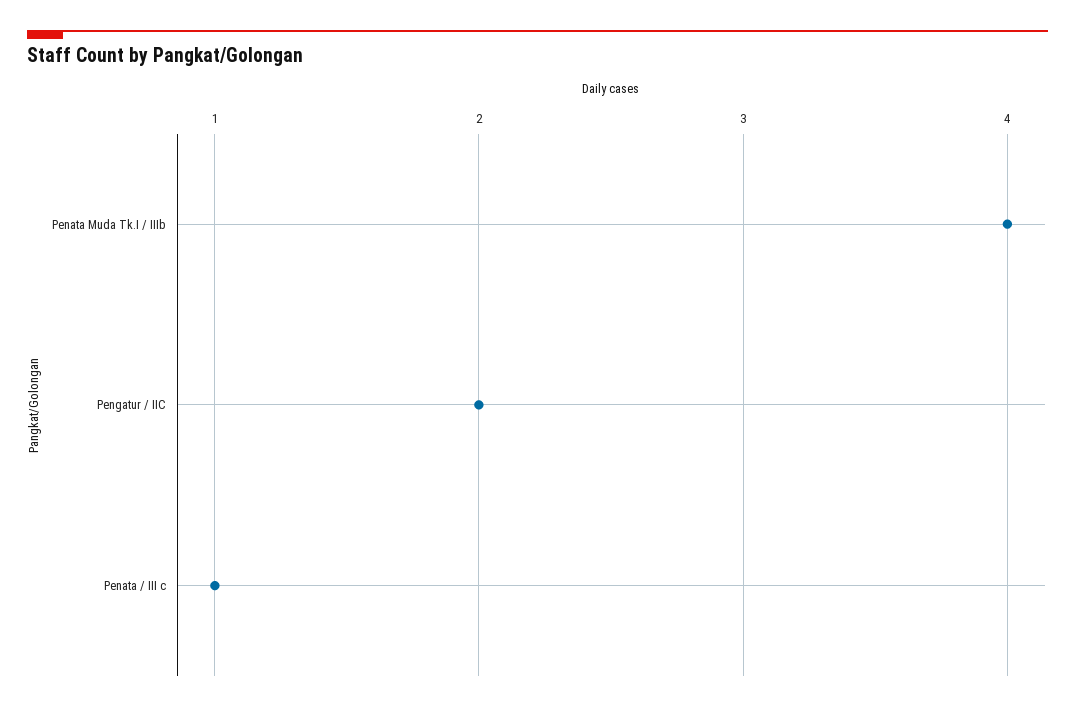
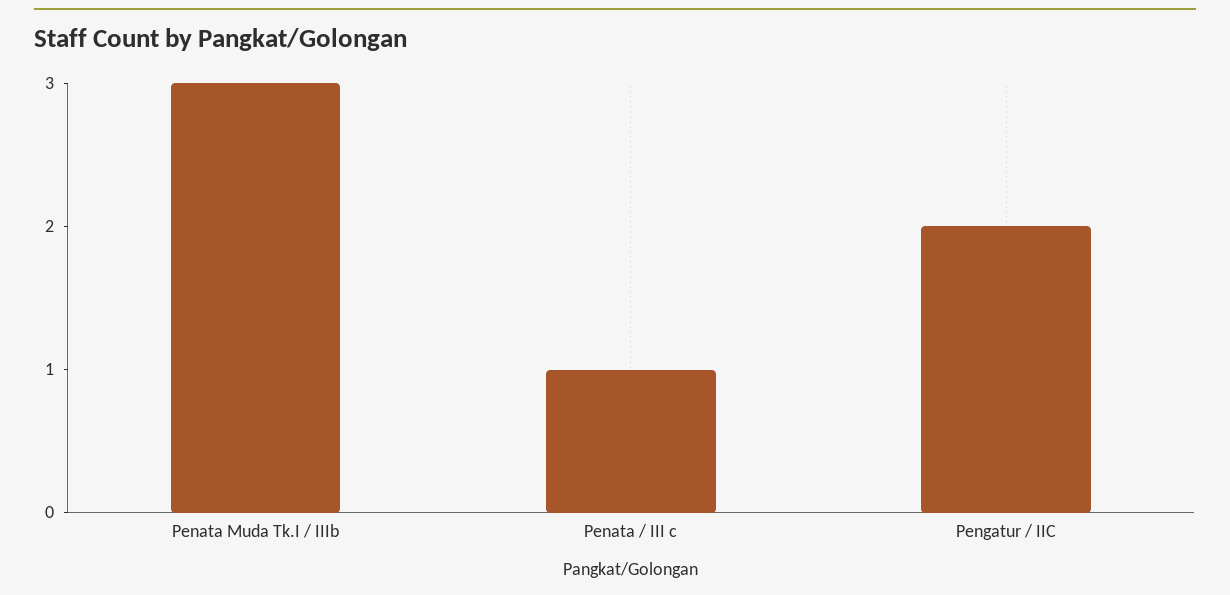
  {
-   "Penata Muda Tk.I / IIIb": 4,
+   "Penata Muda Tk.I / IIIb": 3,
    "Pengatur / IIC": 2,
    "Penata / III c": 1
  }

